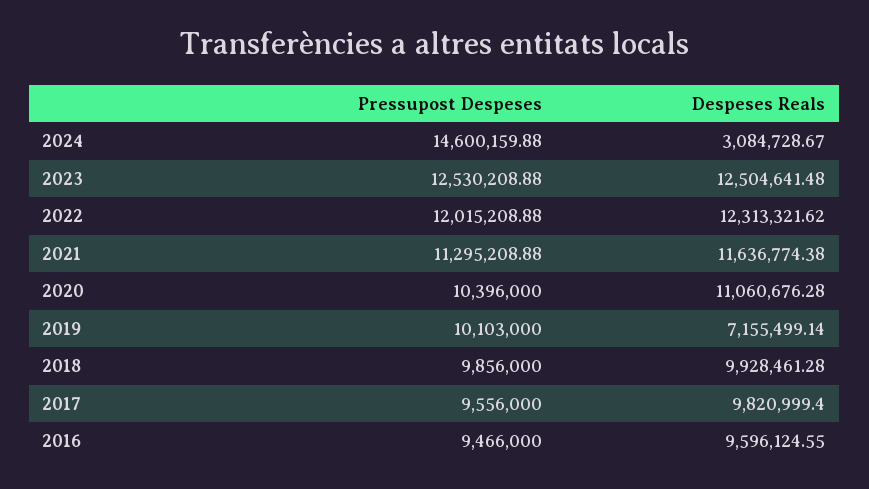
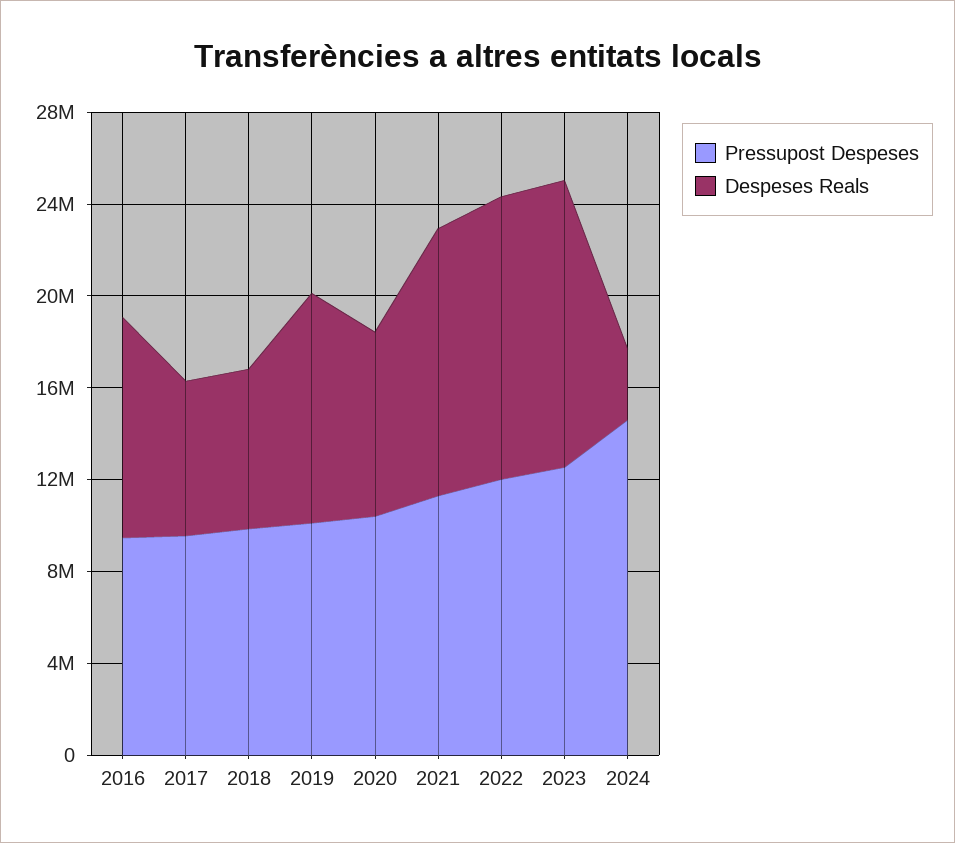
  {
    "Pressupost Despeses": {
      "2024": 14600159.88,
      "2023": 12530208.88,
      "2022": 12015208.88,
      "2021": 11295208.88,
      "2020": 10396000,
      "2019": 10103000,
      "2018": 9856000,
      "2017": 9556000,
      "2016": 9466000
    },
    "Despeses Reals": {
      "2024": 3084728.67,
      "2023": 12504641.48,
      "2022": 12313321.62,
      "2021": 11636774.38,
-     "2020": 11060676.28,
+     "2020": 8000000,
-     "2019": 7155499.14,
+     "2019": 10000000,
-     "2018": 9928461.28,
+     "2018": 7000000,
-     "2017": 9820999.4,
+     "2017": 7000000,
      "2016": 9596124.55
    }
  }

